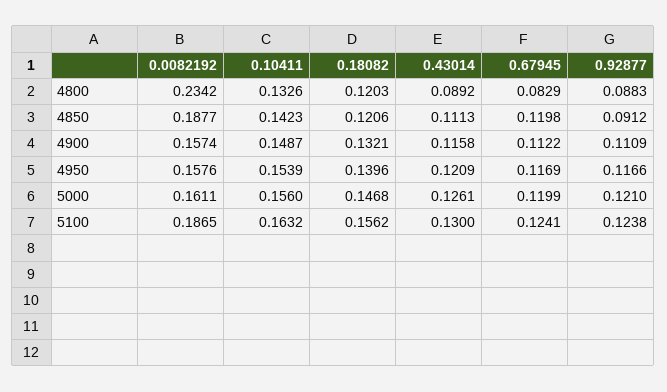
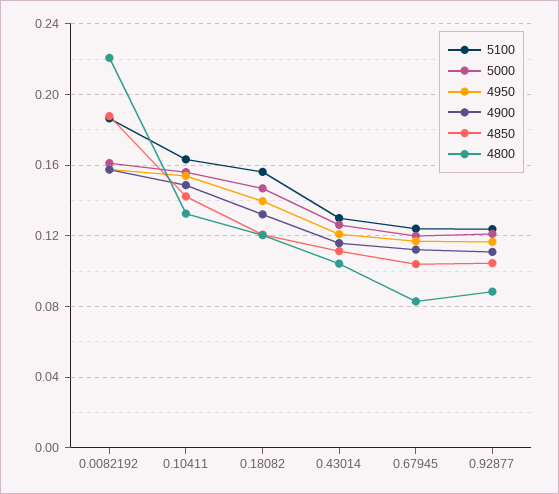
  {
    "4800": {
-     "0.0082192": 0.2342,
+     "0.0082192": 0.22,
      "0.10411": 0.1326,
      "0.18082": 0.1203,
-     "0.43014": 0.0892,
+     "0.43014": 0.105,
      "0.67945": 0.0829,
      "0.92877": 0.0883
    },
    "4850": {
      "0.0082192": 0.1877,
      "0.10411": 0.1423,
      "0.18082": 0.1206,
      "0.43014": 0.1113,
-     "0.67945": 0.1198,
+     "0.67945": 0.105,
-     "0.92877": 0.0912
+     "0.92877": 0.105
    },
    "4900": {
      "0.0082192": 0.1574,
      "0.10411": 0.1487,
      "0.18082": 0.1321,
      "0.43014": 0.1158,
      "0.67945": 0.1122,
      "0.92877": 0.1109
    },
    "4950": {
      "0.0082192": 0.1576,
      "0.10411": 0.1539,
      "0.18082": 0.1396,
      "0.43014": 0.1209,
      "0.67945": 0.1169,
      "0.92877": 0.1166
    },
    "5000": {
      "0.0082192": 0.1611,
      "0.10411": 0.156,
      "0.18082": 0.1468,
      "0.43014": 0.1261,
      "0.67945": 0.1199,
      "0.92877": 0.121
    },
    "5100": {
      "0.0082192": 0.1865,
      "0.10411": 0.1632,
      "0.18082": 0.1562,
      "0.43014": 0.13,
      "0.67945": 0.1241,
      "0.92877": 0.1238
    }
  }

